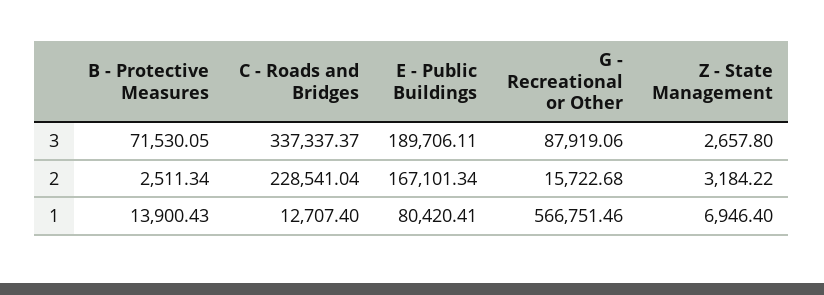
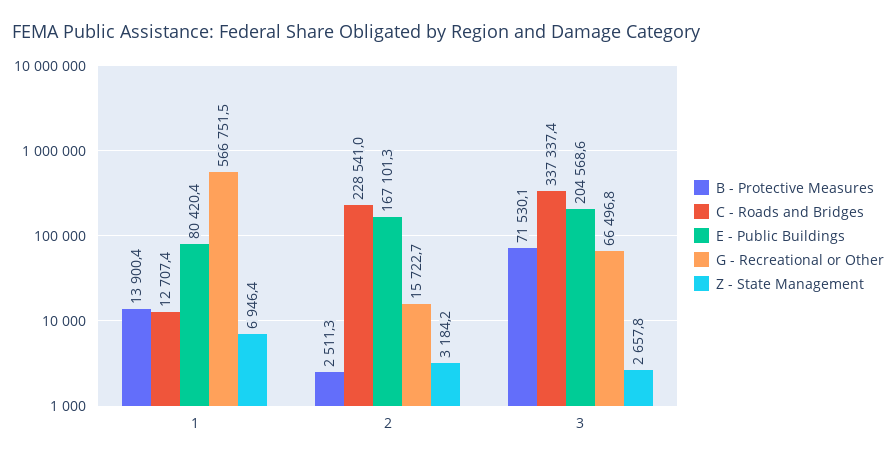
  {
    "B - Protective Measures": {
      "3": 71530.05,
      "2": 2511.34,
      "1": 13900.43
    },
    "C - Roads and Bridges": {
      "3": 337337.37,
      "2": 228541.04,
      "1": 12707.4
    },
    "E - Public Buildings": {
-     "3": 189706.11,
+     "3": 204568.6,
      "2": 167101.34,
      "1": 80420.41
    },
    "G - Recreational or Other": {
-     "3": 87919.06,
+     "3": 66496.8,
      "2": 15722.68,
      "1": 566751.46
    },
    "Z - State Management": {
      "3": 2657.8,
      "2": 3184.22,
      "1": 6946.4
    }
  }

